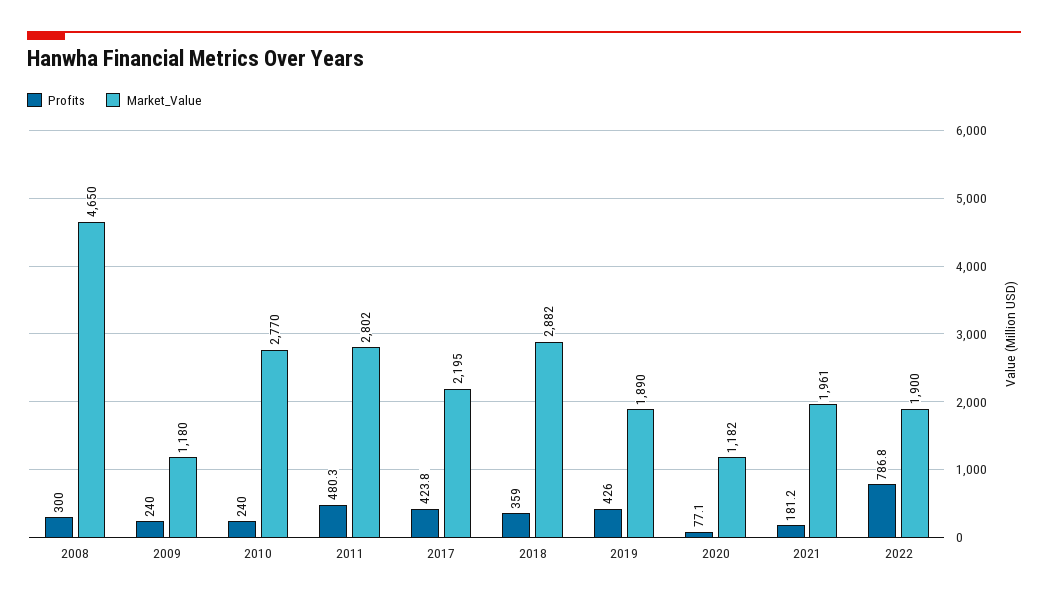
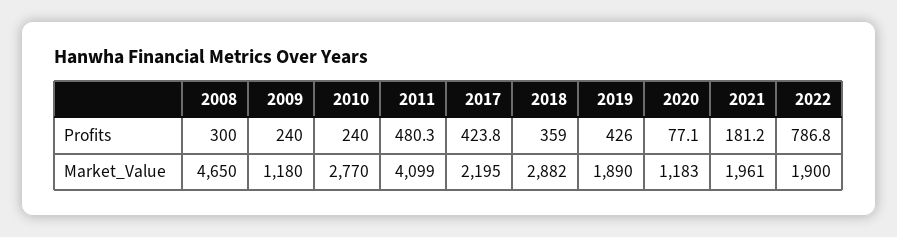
  {
    "Profits": {
      "2008": 300,
      "2009": 240,
      "2010": 240,
      "2011": 480.3,
      "2017": 423.8,
      "2018": 359,
      "2019": 426,
      "2020": 77.1,
      "2021": 181.2,
      "2022": 786.8
    },
    "Market_Value": {
      "2008": 4650,
      "2009": 1180,
      "2010": 2770,
-     "2011": 2802,
+     "2011": 4099,
      "2017": 2195,
      "2018": 2882,
      "2019": 1890,
-     "2020": 1182,
+     "2020": 1183,
      "2021": 1961,
      "2022": 1900
    }
  }

